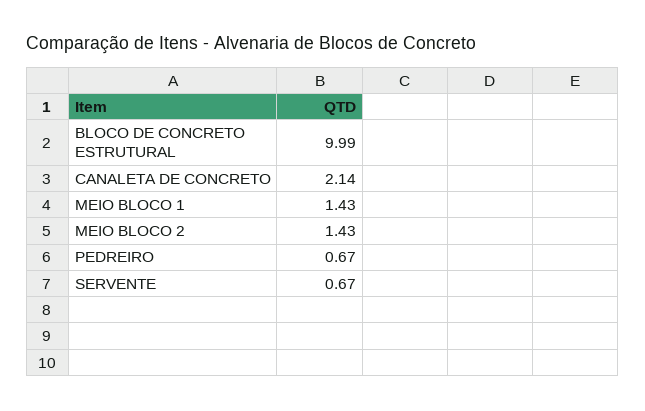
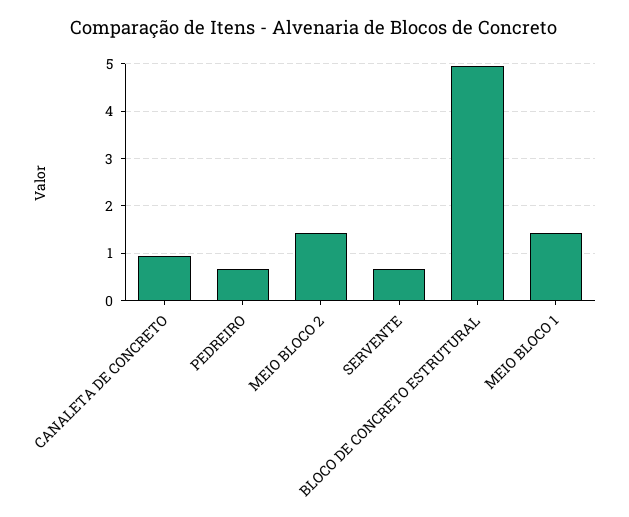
  {
-   "BLOCO DE CONCRETO ESTRUTURAL": 9.99,
+   "BLOCO DE CONCRETO ESTRUTURAL": 5,
-   "CANALETA DE CONCRETO": 2.14,
+   "CANALETA DE CONCRETO": 1,
    "MEIO BLOCO 1": 1.43,
    "MEIO BLOCO 2": 1.43,
    "PEDREIRO": 0.67,
    "SERVENTE": 0.67
  }

